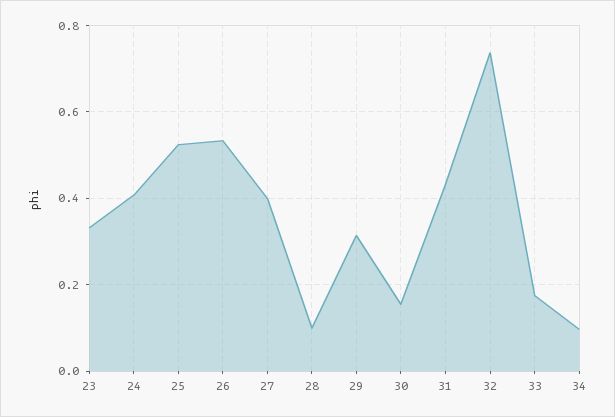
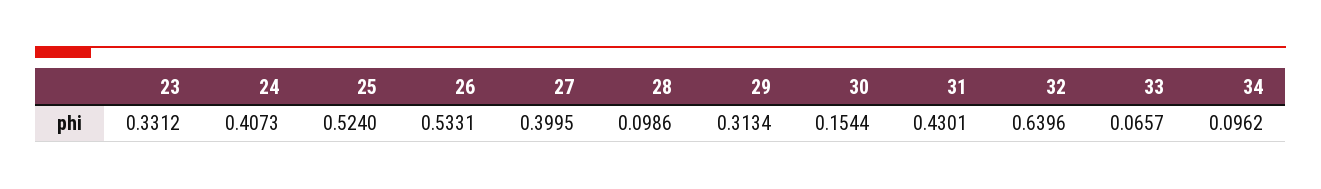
  {
    "23": 0.3312,
    "24": 0.4073,
    "25": 0.524,
    "26": 0.5331,
    "27": 0.3995,
    "28": 0.0986,
    "29": 0.3134,
    "30": 0.1544,
    "31": 0.4301,
-   "32": 0.74,
+   "32": 0.6396,
-   "33": 0.18,
+   "33": 0.0657,
    "34": 0.0962
  }

